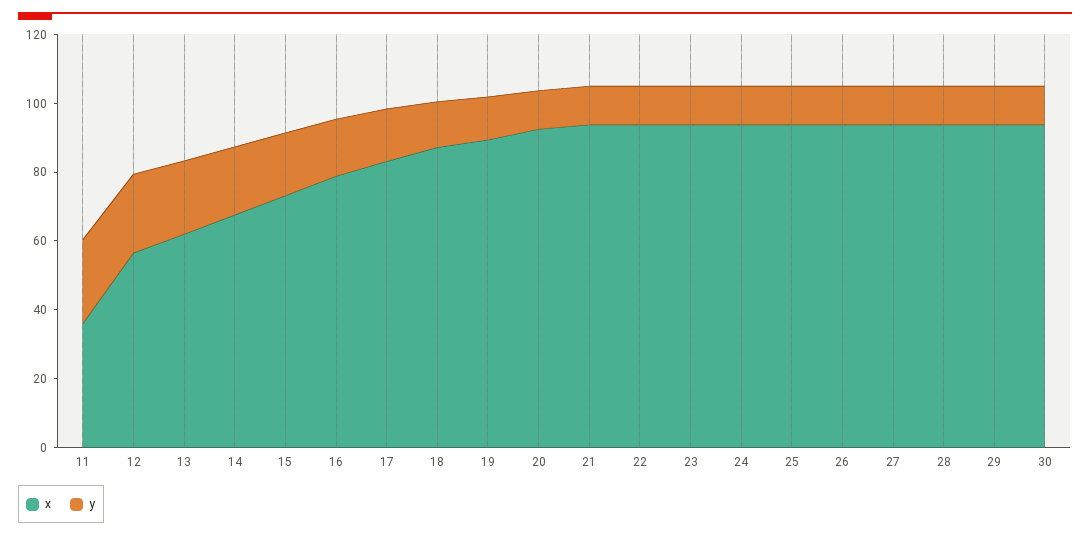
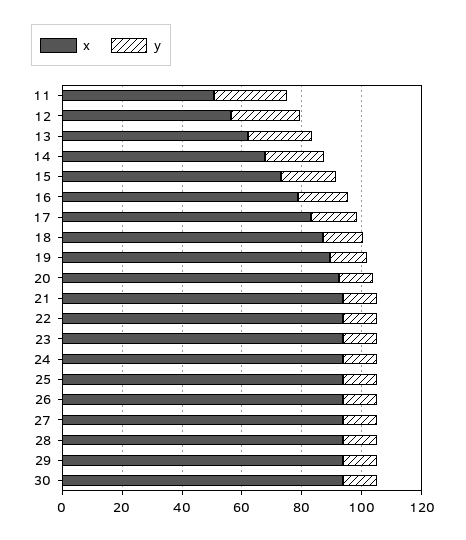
  {
    "x": {
-     "11": 35,
+     "11": 50,
      "12": 55,
      "13": 60,
      "14": 70,
      "15": 75,
      "16": 80,
      "17": 85,
      "18": 85,
      "19": 90,
      "20": 95,
      "21": 95,
      "22": 95,
      "23": 95,
      "24": 95,
      "25": 95,
      "26": 95,
      "27": 95,
      "28": 95,
      "29": 95,
      "30": 95
    },
    "y": {
      "11": 25,
      "12": 25,
      "13": 20,
      "14": 20,
      "15": 20,
      "16": 15,
      "17": 15,
      "18": 15,
      "19": 15,
      "20": 10,
      "21": 10,
      "22": 10,
      "23": 10,
      "24": 10,
      "25": 10,
      "26": 10,
      "27": 10,
      "28": 10,
      "29": 10,
      "30": 10
    }
  }

